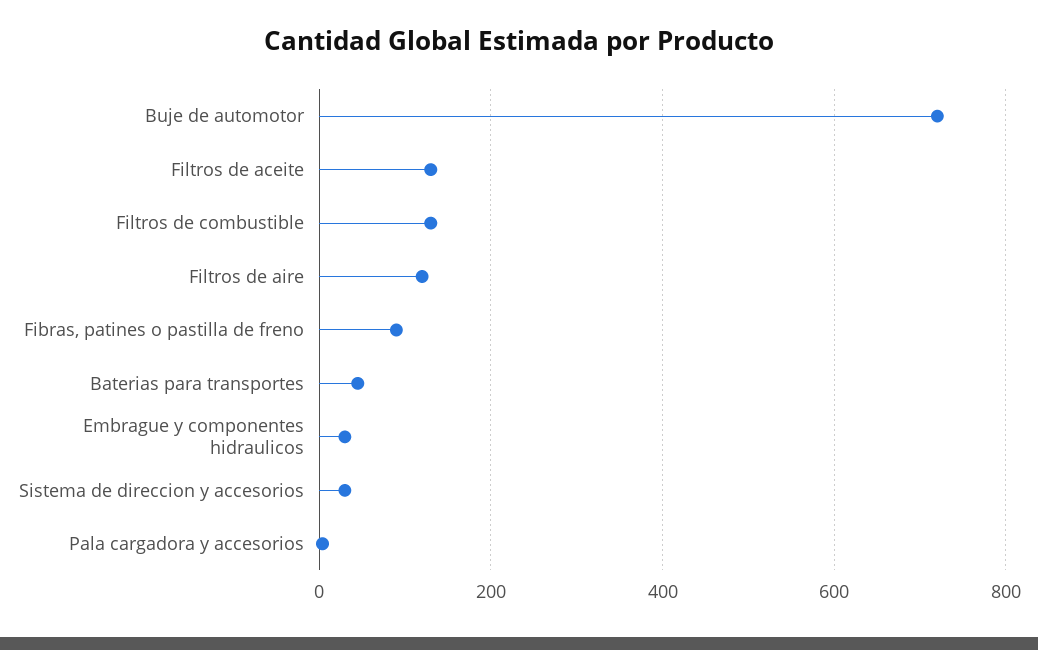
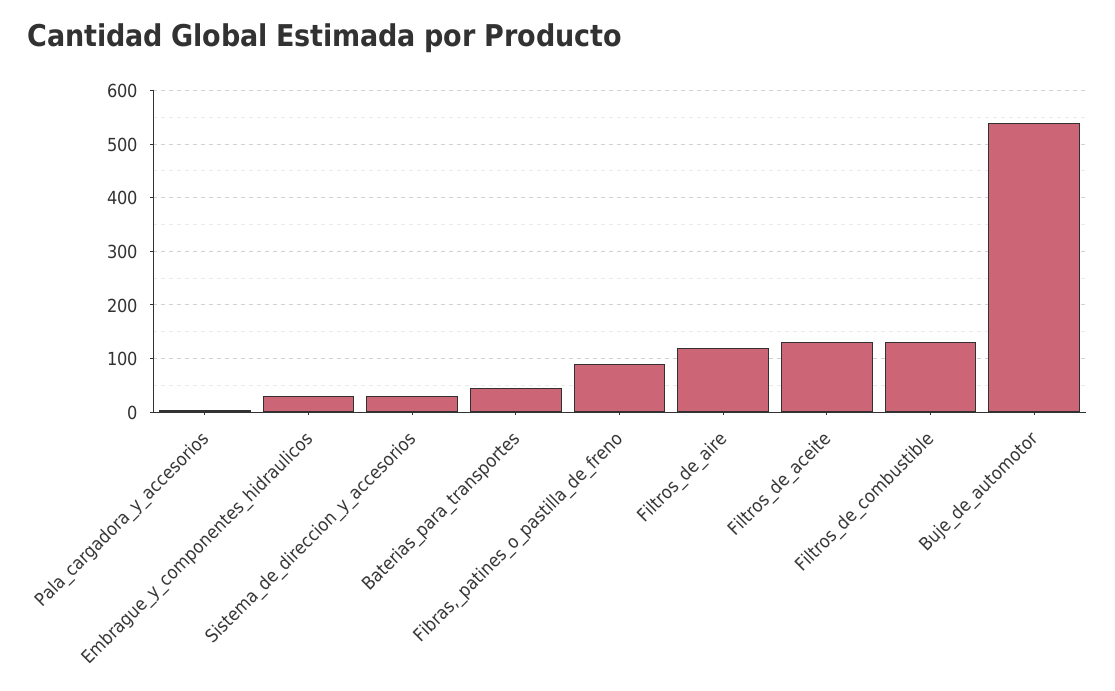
  {
-   "Buje de automotor": 720,
+   "Buje de automotor": 540,
    "Filtros de aceite": 140,
    "Filtros de combustible": 140,
    "Filtros de aire": 120,
    "Fibras, patines o pastilla de freno": 100,
    "Baterias para transportes": 40,
    "Embrague y componentes hidraulicos": 40,
    "Sistema de direccion y accesorios": 40,
    "Pala cargadora y accesorios": 0
  }

